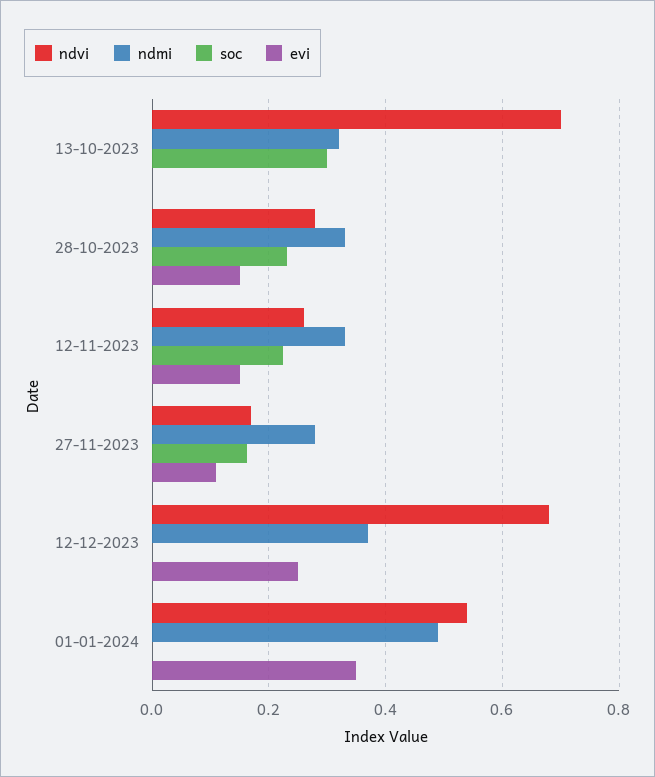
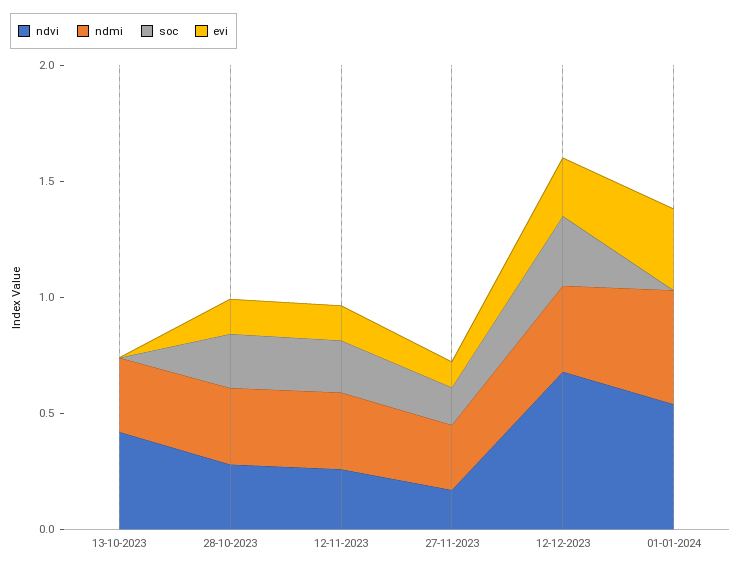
  {
    "ndvi": {
-     "13-10-2023": 0.7,
+     "13-10-2023": 0.4,
      "28-10-2023": 0.28,
      "12-11-2023": 0.26,
      "27-11-2023": 0.18,
      "12-12-2023": 0.68,
      "01-01-2024": 0.54
    },
    "ndmi": {
      "13-10-2023": 0.32,
      "28-10-2023": 0.34,
      "12-11-2023": 0.34,
      "27-11-2023": 0.28,
      "12-12-2023": 0.38,
      "01-01-2024": 0.5
    },
    "soc": {
-     "13-10-2023": 0.3,
+     "13-10-2023": 0,
      "28-10-2023": 0.24,
      "12-11-2023": 0.22,
      "27-11-2023": 0.16,
-     "12-12-2023": 0,
+     "12-12-2023": 0.3,
      "01-01-2024": 0
    },
    "evi": {
      "13-10-2023": 0,
      "28-10-2023": 0.16,
      "12-11-2023": 0.16,
      "27-11-2023": 0.12,
      "12-12-2023": 0.26,
      "01-01-2024": 0.36
    }
  }

